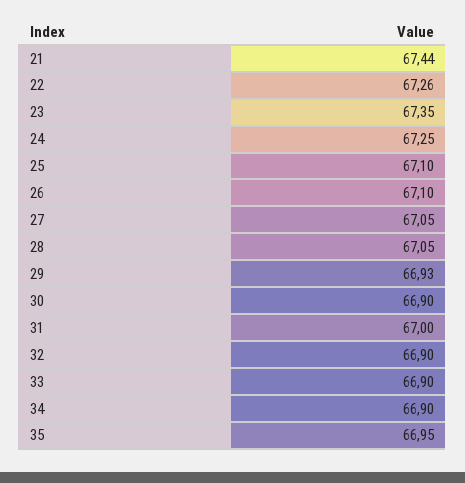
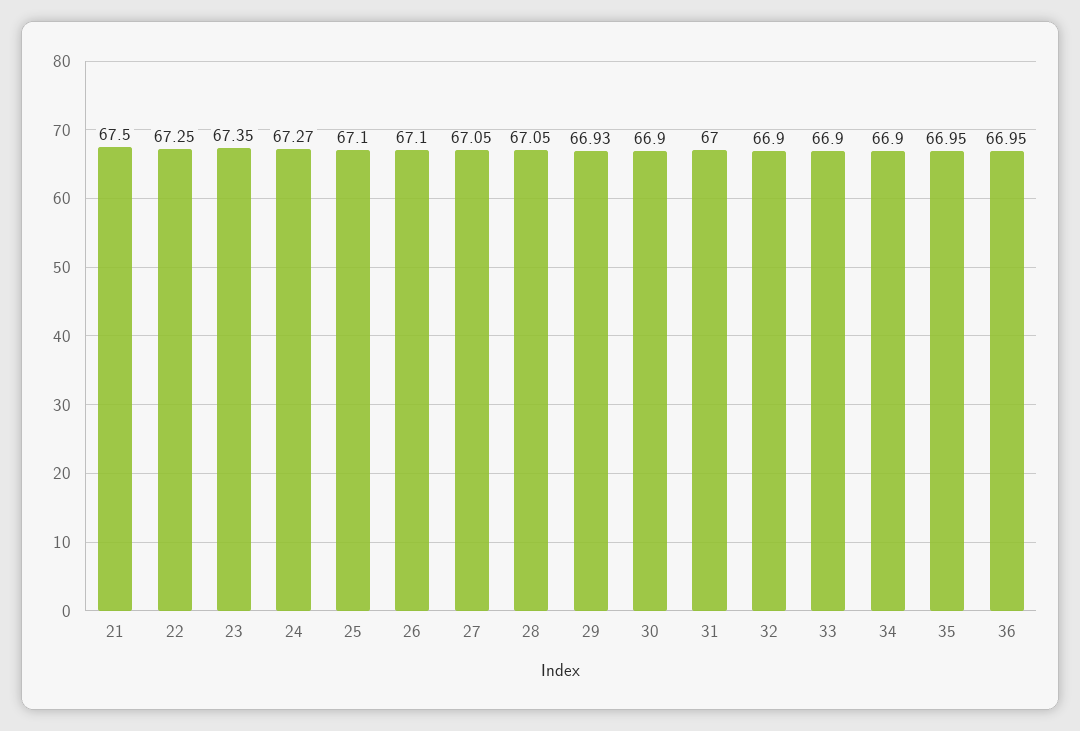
  {
-   "21": 67.44,
+   "21": 67.5,
-   "22": 67.26,
+   "22": 67.25,
    "23": 67.35,
-   "24": 67.25,
+   "24": 67.27,
    "25": 67.1,
    "26": 67.1,
    "27": 67.05,
    "28": 67.05,
    "29": 66.93,
    "30": 66.9,
    "31": 67,
    "32": 66.9,
    "33": 66.9,
    "34": 66.9,
-   "35": 66.95
+   "35": 66.95,
+   "36": 66.95
  }

